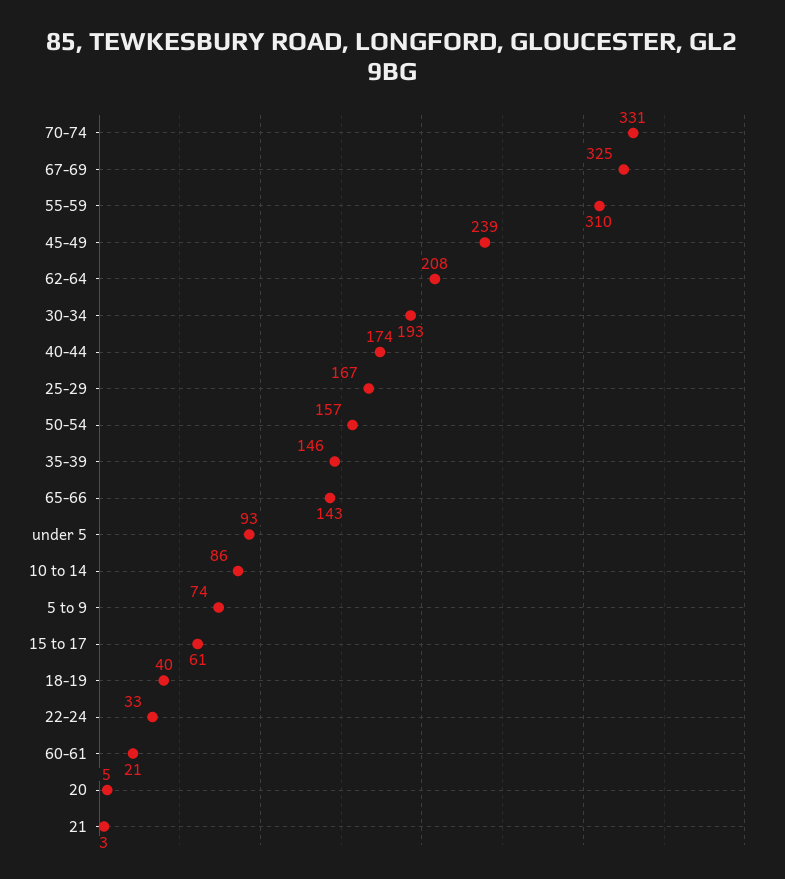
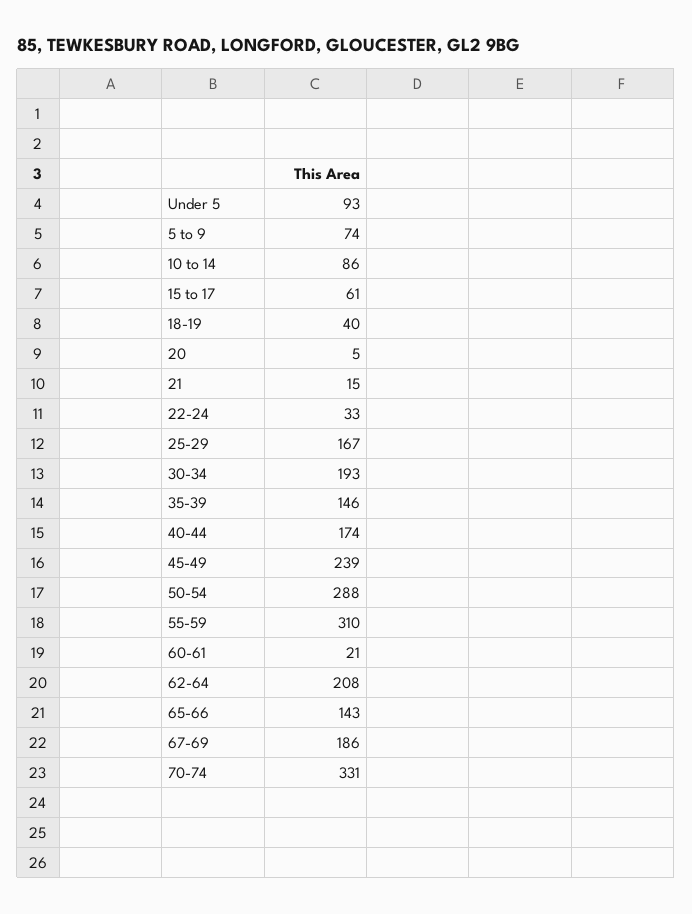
  {
    "70-74": 331,
-   "67-69": 325,
+   "67-69": 186,
    "55-59": 310,
    "45-49": 239,
    "62-64": 208,
    "30-34": 193,
    "40-44": 174,
    "25-29": 167,
-   "50-54": 157,
+   "50-54": 288,
    "35-39": 146,
    "65-66": 143,
    "under 5": 93,
    "10 to 14": 86,
    "5 to 9": 74,
    "15 to 17": 61,
    "18-19": 40,
    "22-24": 33,
    "60-61": 21,
    "20": 5,
-   "21": 3
+   "21": 15
  }

